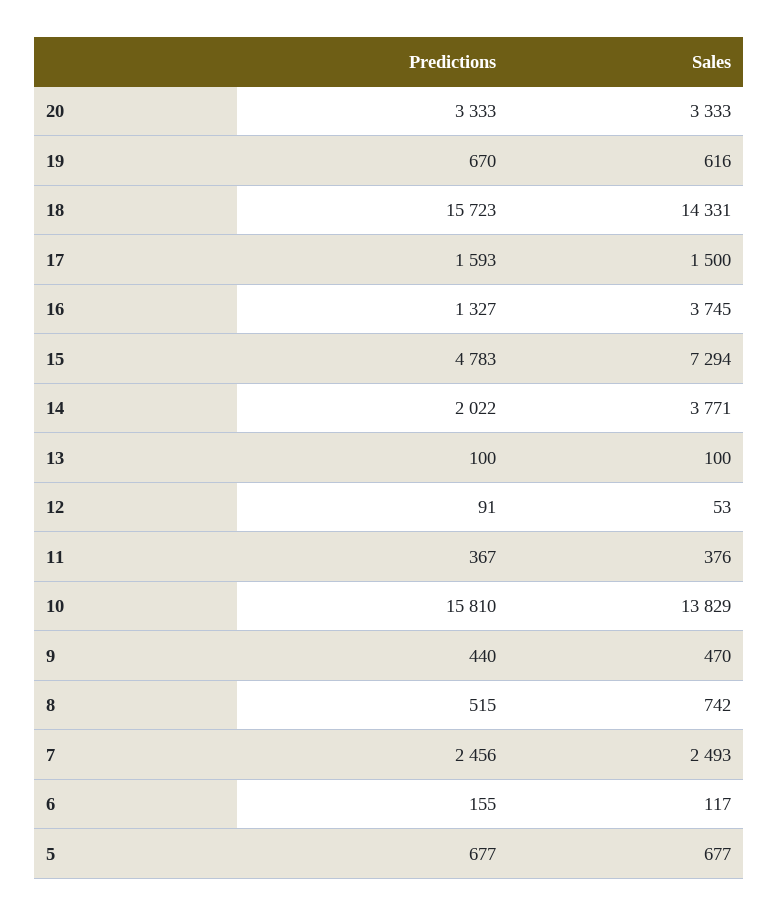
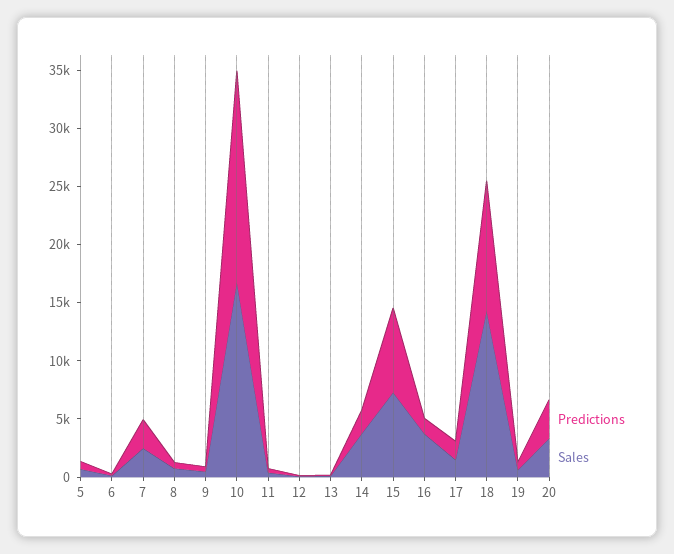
  {
    "Predictions": {
      "20": 3333,
      "19": 670,
-     "18": 15723,
+     "18": 11000,
      "17": 1593,
      "16": 1327,
-     "15": 4783,
+     "15": 7000,
      "14": 2022,
      "13": 100,
      "12": 91,
      "11": 367,
-     "10": 15810,
+     "10": 18000,
      "9": 440,
      "8": 515,
      "7": 2456,
      "6": 155,
      "5": 677
    },
    "Sales": {
      "20": 3333,
      "19": 616,
      "18": 14331,
      "17": 1500,
      "16": 3745,
      "15": 7294,
      "14": 3771,
      "13": 100,
      "12": 53,
      "11": 376,
-     "10": 13829,
+     "10": 17000,
      "9": 470,
      "8": 742,
      "7": 2493,
      "6": 117,
      "5": 677
    }
  }

